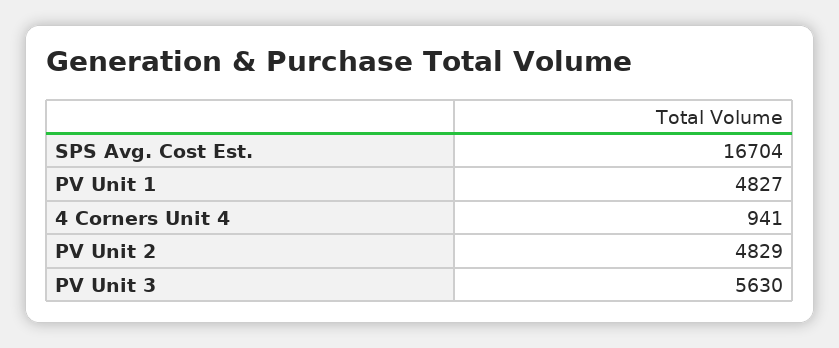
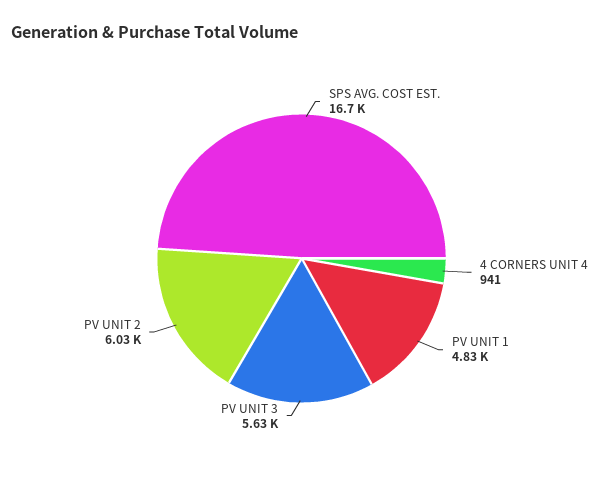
  {
    "SPS Avg. Cost Est.": 16704,
    "PV Unit 1": 4827,
    "4 Corners Unit 4": 941,
-   "PV Unit 2": 4829,
+   "PV Unit 2": 6030,
    "PV Unit 3": 5630
  }

